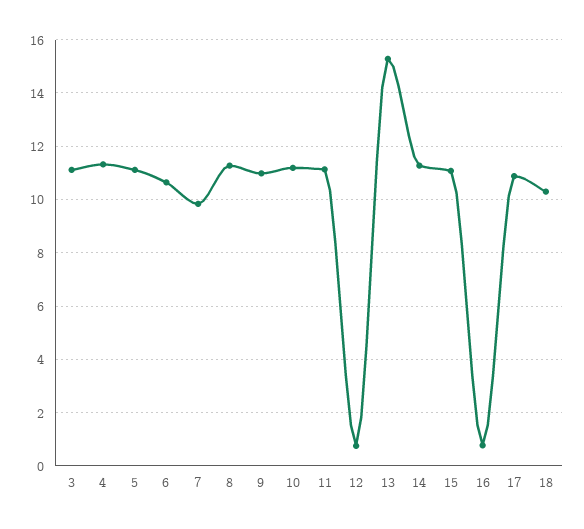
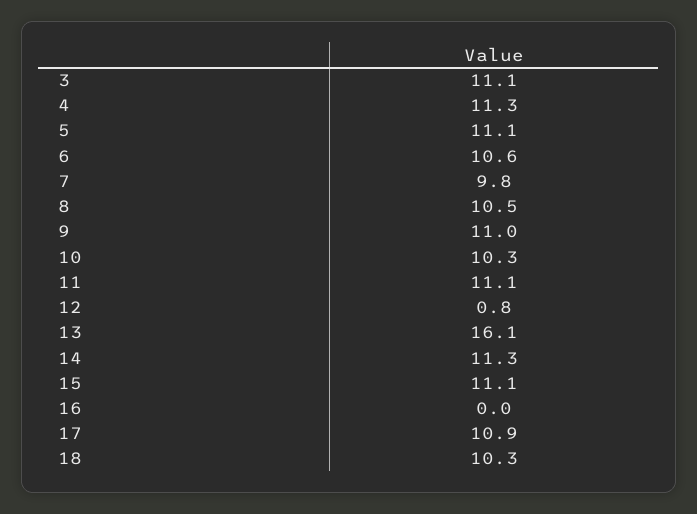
  {
    "3": 11.1,
    "4": 11.3,
    "5": 11.1,
    "6": 10.6,
    "7": 9.8,
-   "8": 11.25,
+   "8": 10.5,
    "9": 11,
-   "10": 11.25,
+   "10": 10.3,
    "11": 11.1,
    "12": 0.8,
-   "13": 15.25,
+   "13": 16.1,
    "14": 11.3,
    "15": 11.1,
-   "16": 0.75,
+   "16": 0,
    "17": 10.9,
    "18": 10.3
  }

